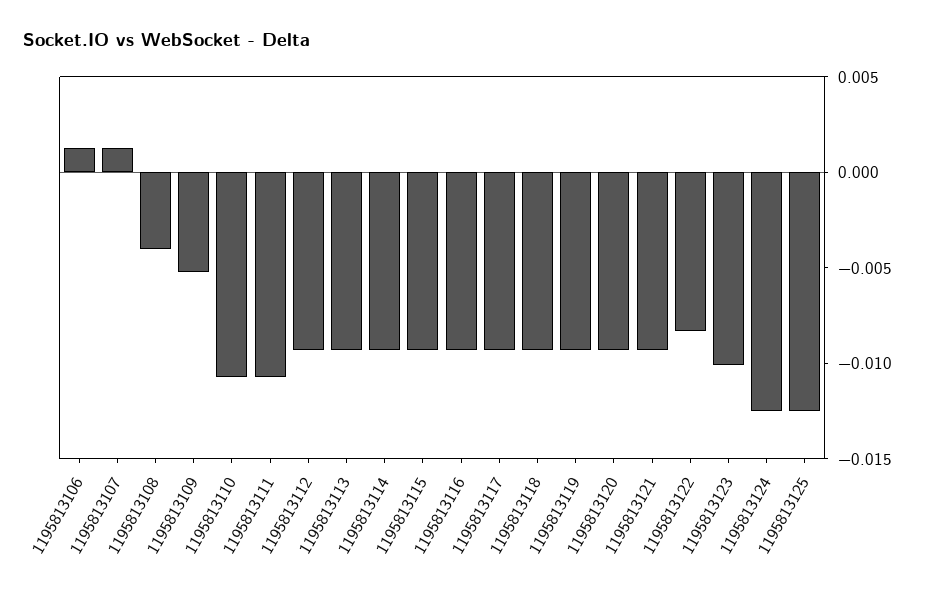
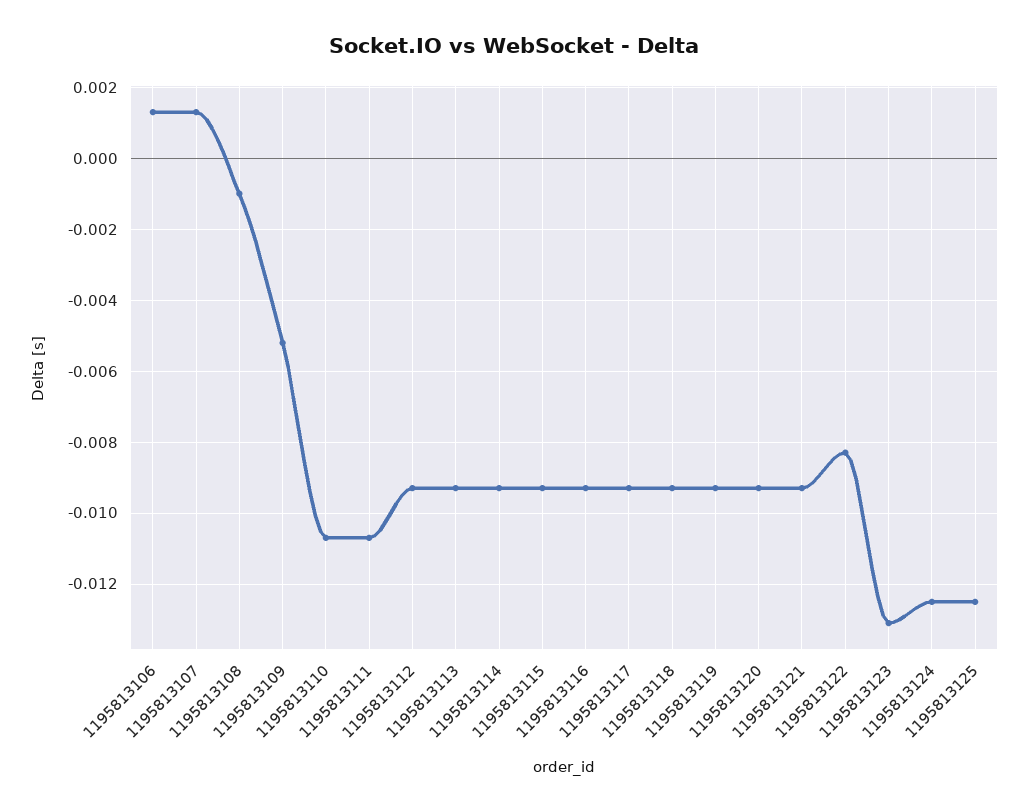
  {
    "1195813106": 0.0015,
    "1195813107": 0.0015,
-   "1195813108": -0.004,
+   "1195813108": -0.001,
    "1195813109": -0.005,
    "1195813110": -0.0105,
    "1195813111": -0.0105,
    "1195813112": -0.0095,
    "1195813113": -0.0095,
    "1195813114": -0.0095,
    "1195813115": -0.0095,
    "1195813116": -0.0095,
    "1195813117": -0.0095,
    "1195813118": -0.0095,
    "1195813119": -0.0095,
    "1195813120": -0.0095,
    "1195813121": -0.0095,
    "1195813122": -0.0085,
-   "1195813123": -0.01,
+   "1195813123": -0.013,
    "1195813124": -0.0125,
    "1195813125": -0.0125
  }

